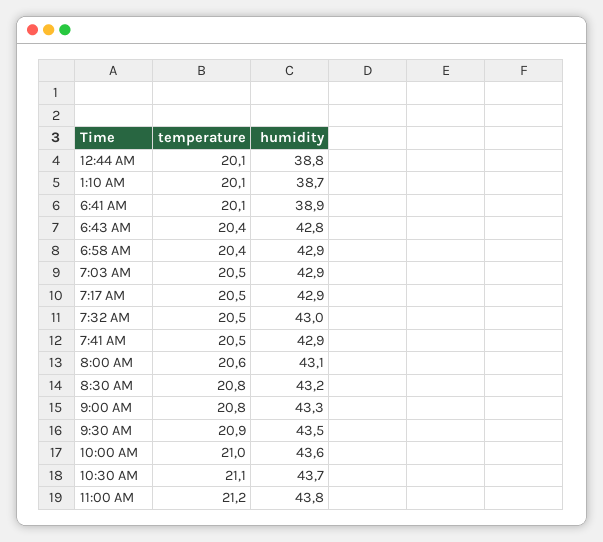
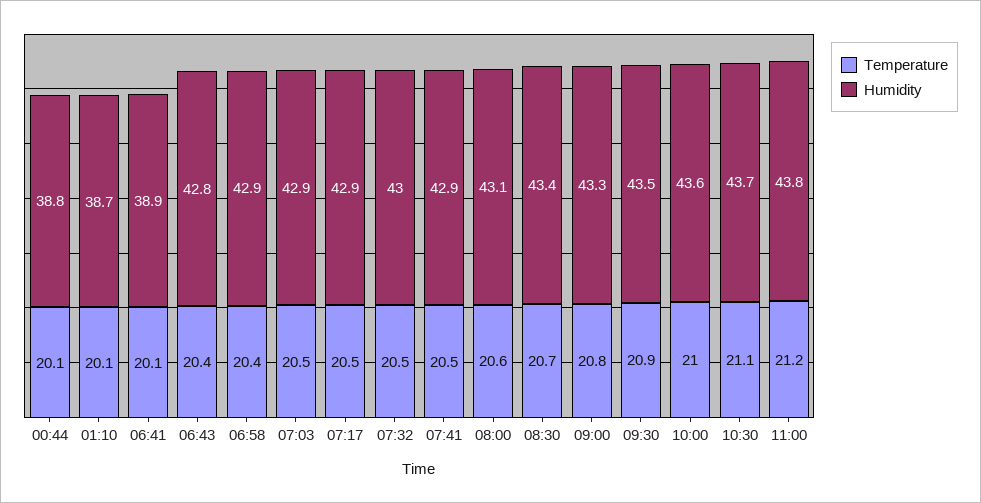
  {
    "temperature": {
      "12:44 AM": 20.1,
      "1:10 AM": 20.1,
      "6:41 AM": 20.1,
      "6:43 AM": 20.4,
      "6:58 AM": 20.4,
      "7:03 AM": 20.5,
      "7:17 AM": 20.5,
      "7:32 AM": 20.5,
      "7:41 AM": 20.5,
      "8:00 AM": 20.6,
-     "8:30 AM": 20.8,
+     "8:30 AM": 20.7,
      "9:00 AM": 20.8,
      "9:30 AM": 20.9,
      "10:00 AM": 21,
      "10:30 AM": 21.1,
      "11:00 AM": 21.2
    },
    "humidity": {
      "12:44 AM": 38.8,
      "1:10 AM": 38.7,
      "6:41 AM": 38.9,
      "6:43 AM": 42.8,
      "6:58 AM": 42.9,
      "7:03 AM": 42.9,
      "7:17 AM": 42.9,
      "7:32 AM": 43,
      "7:41 AM": 42.9,
      "8:00 AM": 43.1,
-     "8:30 AM": 43.2,
+     "8:30 AM": 43.4,
      "9:00 AM": 43.3,
      "9:30 AM": 43.5,
      "10:00 AM": 43.6,
      "10:30 AM": 43.7,
      "11:00 AM": 43.8
    }
  }

